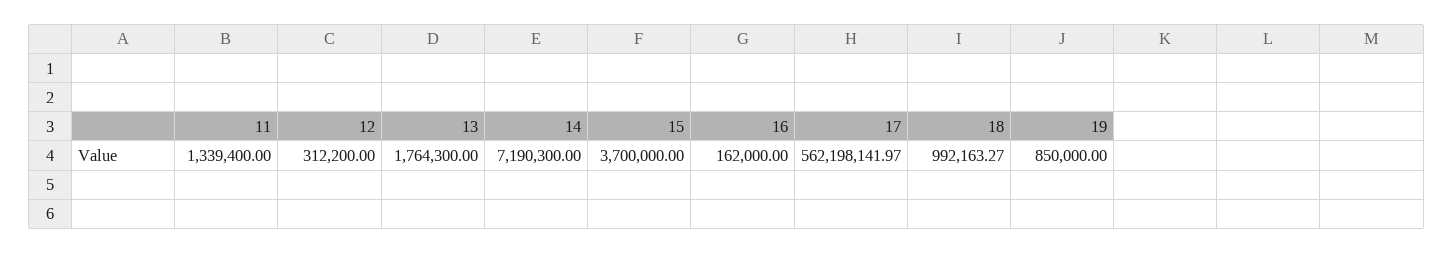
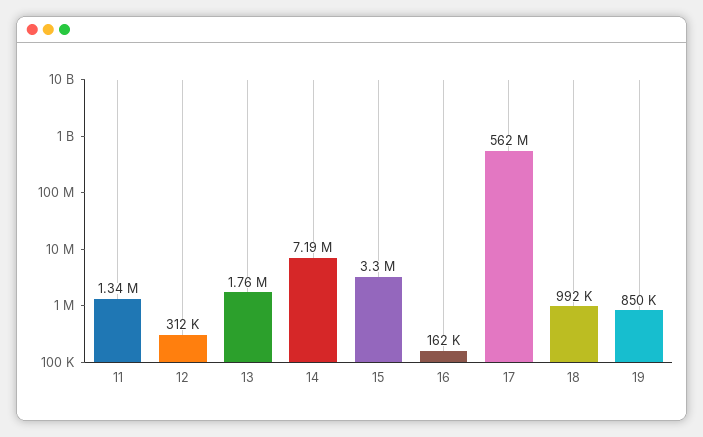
  {
    "11": 1339400,
    "12": 312200,
    "13": 1764300,
    "14": 7190300,
-   "15": 3700000,
+   "15": 3300000,
    "16": 162000,
    "17": 562198141.97,
    "18": 992163.27,
    "19": 850000
  }

